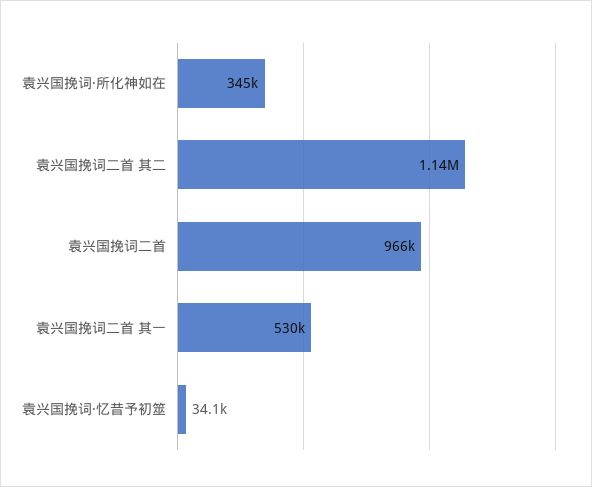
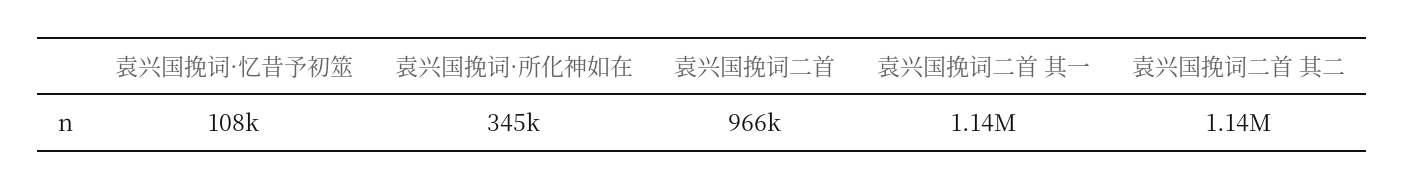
  {
    "袁兴国挽词·所化神如在": 345000,
    "袁兴国挽词二首 其二": 1140000,
    "袁兴国挽词二首": 966000,
-   "袁兴国挽词二首 其一": 530000,
+   "袁兴国挽词二首 其一": 1140000,
-   "袁兴国挽词·忆昔予初筮": 34100
+   "袁兴国挽词·忆昔予初筮": 108000
  }

